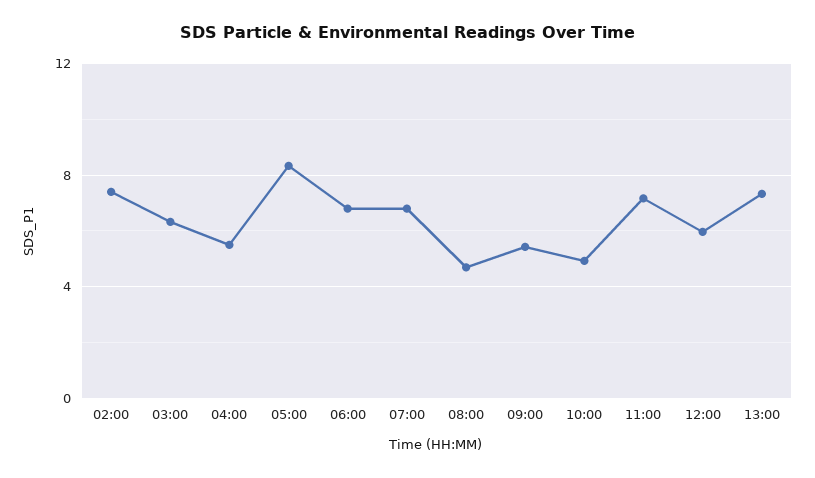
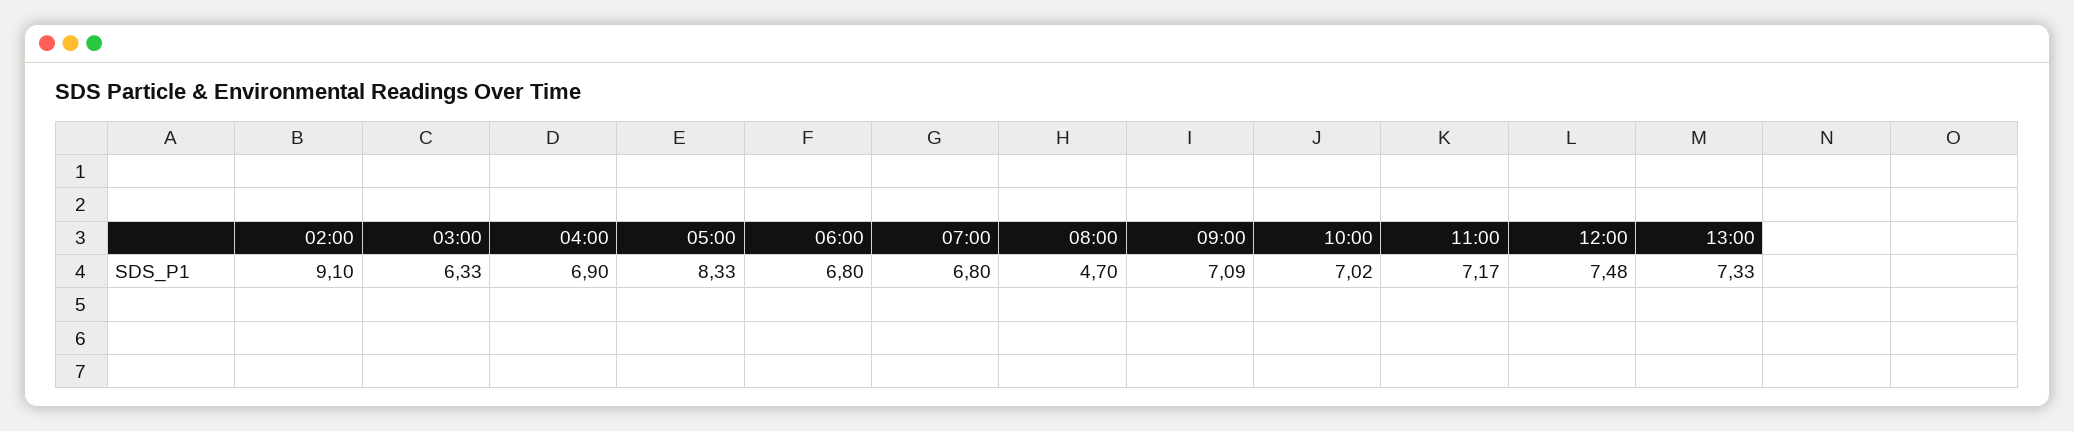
  {
-   "02:00": 7.5,
+   "02:00": 9.1,
    "03:00": 6.33,
-   "04:00": 5.5,
+   "04:00": 6.9,
    "05:00": 8.33,
    "06:00": 6.8,
    "07:00": 6.8,
    "08:00": 4.7,
-   "09:00": 5.5,
+   "09:00": 7.09,
-   "10:00": 5,
+   "10:00": 7.02,
    "11:00": 7.17,
-   "12:00": 6,
+   "12:00": 7.48,
    "13:00": 7.33
  }

